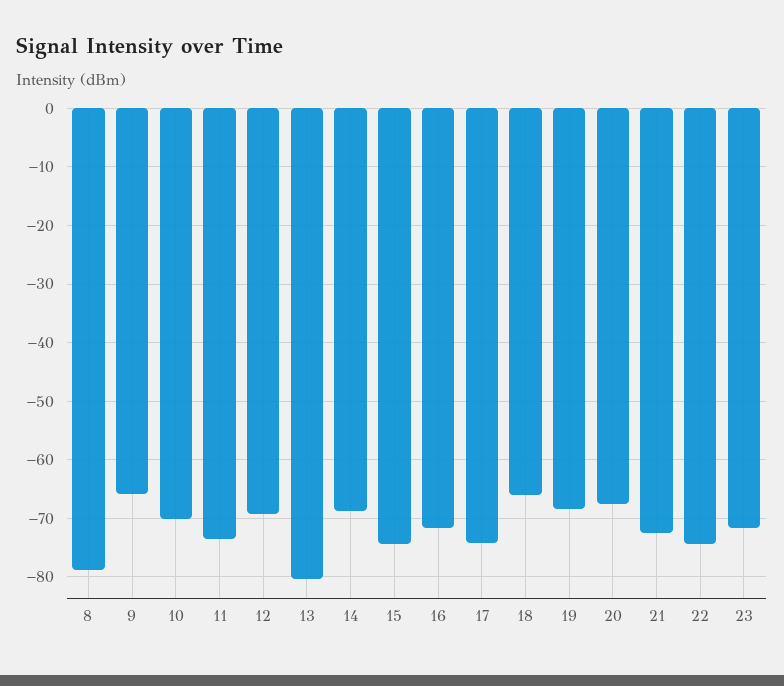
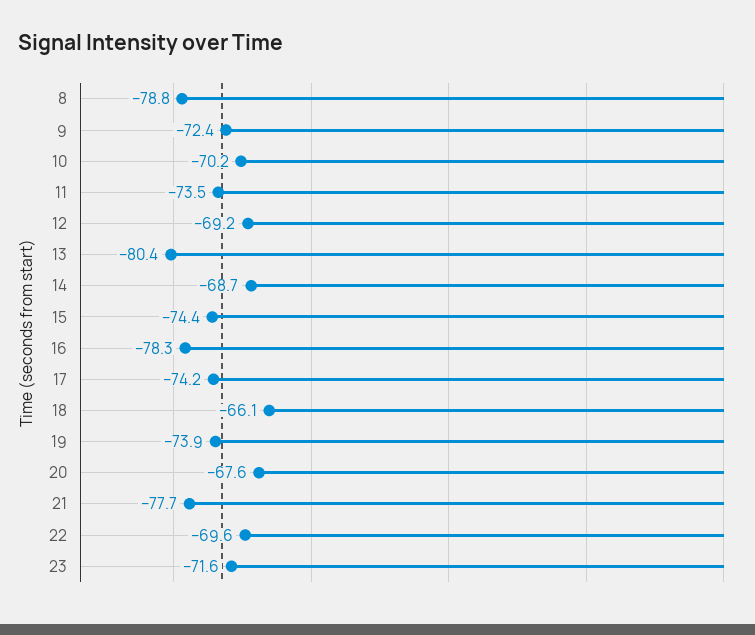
  {
    "8": -78.8,
-   "9": -66,
+   "9": -72.4,
    "10": -70.2,
    "11": -73.5,
    "12": -69.2,
    "13": -80.4,
    "14": -68.7,
    "15": -74.4,
-   "16": -72,
+   "16": -78.3,
    "17": -74.2,
    "18": -66.1,
-   "19": -68,
+   "19": -73.9,
    "20": -67.6,
-   "21": -72,
+   "21": -77.7,
-   "22": -74,
+   "22": -69.6,
    "23": -71.6
  }

